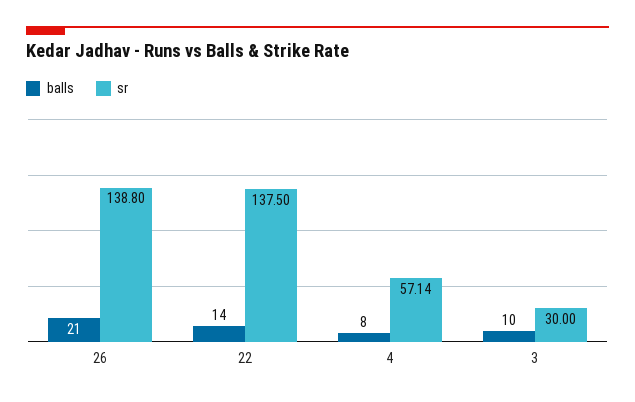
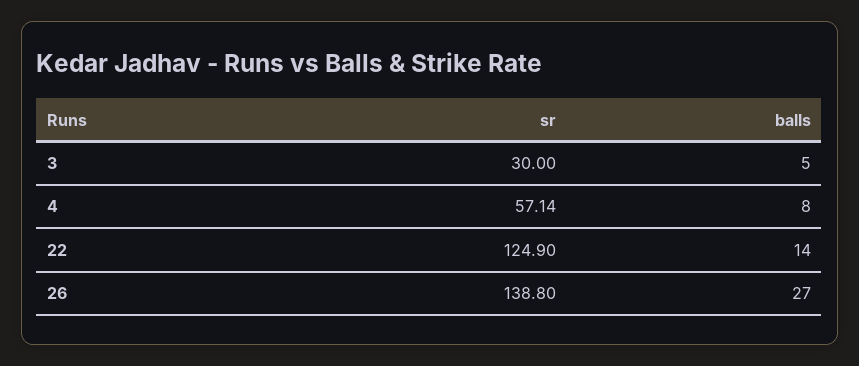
  {
    "balls": {
-     "26": 21,
+     "26": 27,
      "22": 14,
      "4": 8,
-     "3": 10
+     "3": 5
    },
    "sr": {
      "26": 138.8,
-     "22": 137.5,
+     "22": 124.9,
      "4": 57.14,
      "3": 30
    }
  }

